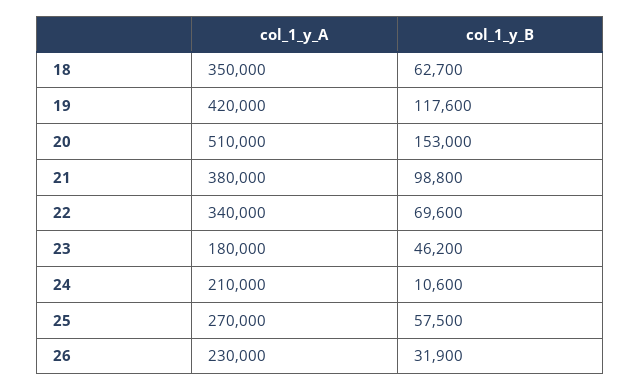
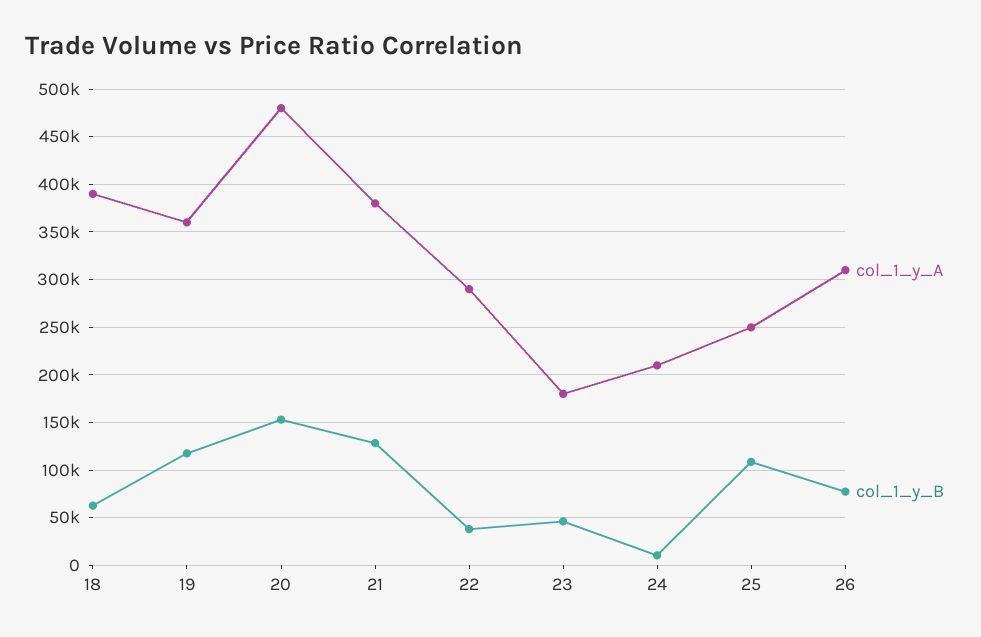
  {
    "col_1_y_A": {
-     "18": 350000,
+     "18": 390000,
-     "19": 420000,
+     "19": 360000,
-     "20": 510000,
+     "20": 480000,
      "21": 380000,
-     "22": 340000,
+     "22": 290000,
      "23": 180000,
      "24": 210000,
-     "25": 270000,
+     "25": 250000,
-     "26": 230000
+     "26": 310000
    },
    "col_1_y_B": {
      "18": 62700,
      "19": 117600,
      "20": 153000,
-     "21": 98800,
+     "21": 130000,
-     "22": 69600,
+     "22": 40000,
      "23": 46200,
      "24": 10600,
-     "25": 57500,
+     "25": 110000,
-     "26": 31900
+     "26": 80000
    }
  }

